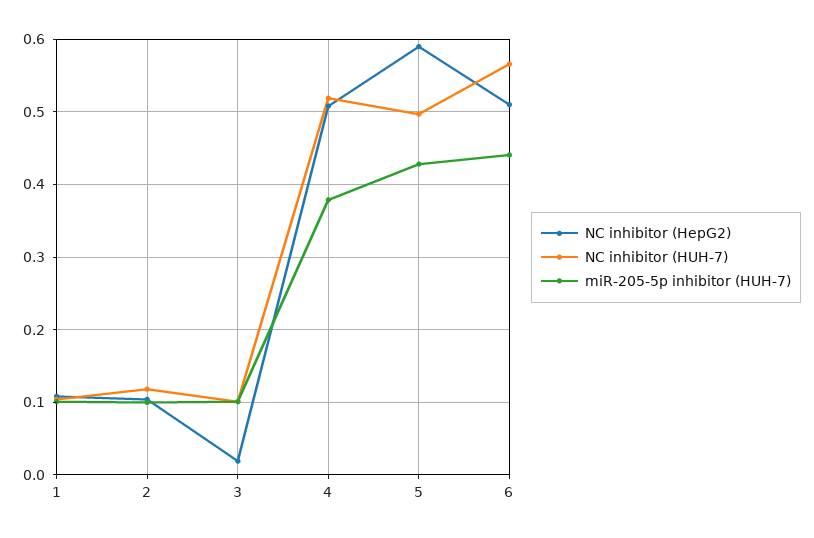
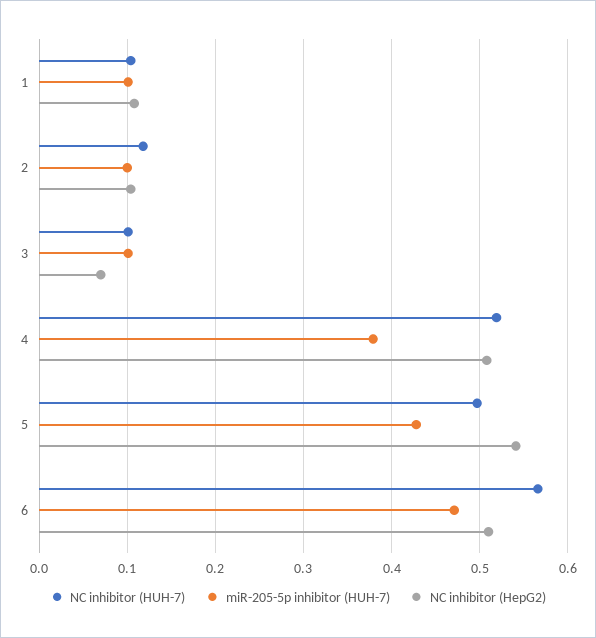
  {
    "NC inhibitor (HepG2)": {
      "1": 0.11,
      "2": 0.1,
-     "3": 0.02,
+     "3": 0.07,
      "4": 0.51,
-     "5": 0.59,
+     "5": 0.54,
      "6": 0.51
    },
    "NC inhibitor (HUH-7)": {
      "1": 0.1,
      "2": 0.12,
      "3": 0.1,
      "4": 0.52,
      "5": 0.5,
      "6": 0.57
    },
    "miR-205-5p inhibitor (HUH-7)": {
      "1": 0.1,
      "2": 0.1,
      "3": 0.1,
      "4": 0.38,
      "5": 0.43,
-     "6": 0.44
+     "6": 0.47
    }
  }

